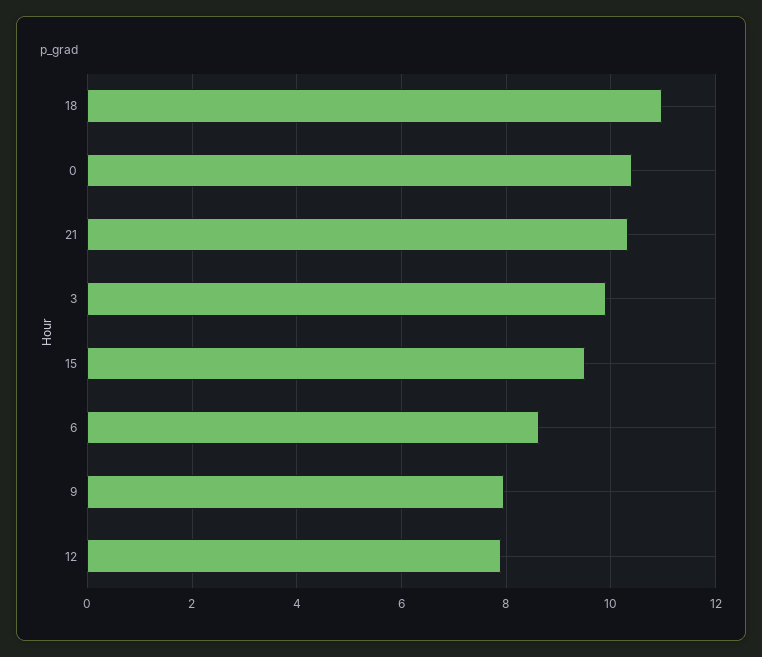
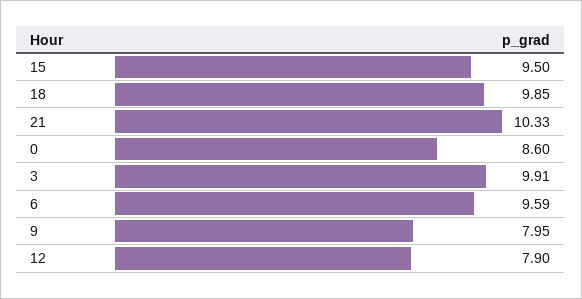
  {
-   "18": 11,
+   "18": 9.85,
-   "0": 10.4,
+   "0": 8.6,
    "21": 10.33,
    "3": 9.91,
    "15": 9.5,
-   "6": 8.6,
+   "6": 9.59,
    "9": 7.95,
    "12": 7.9
  }

